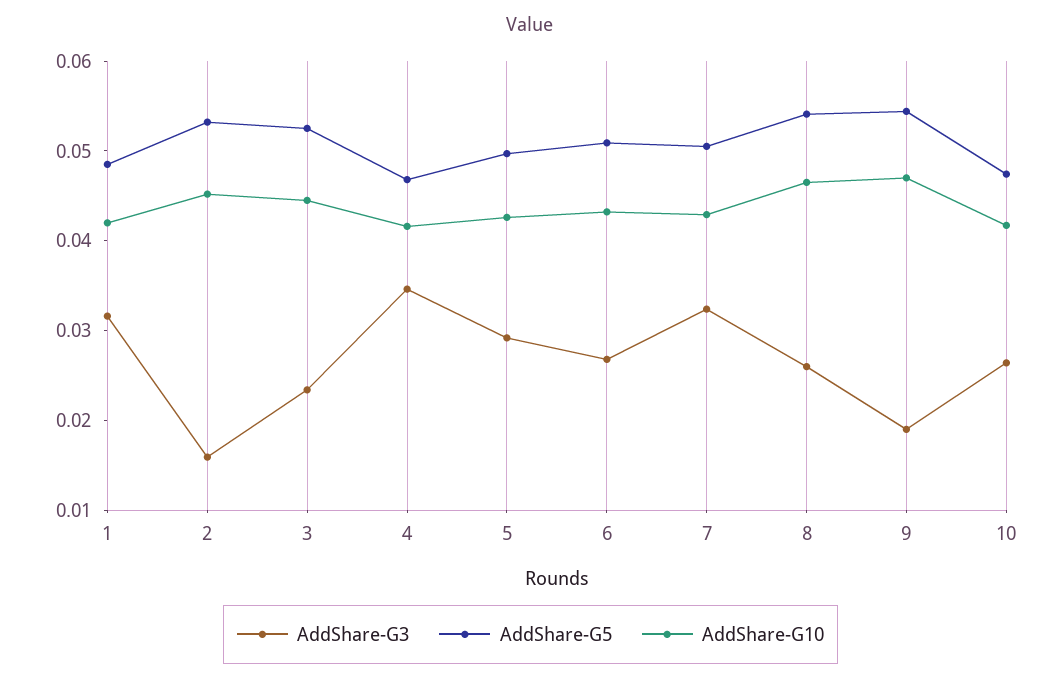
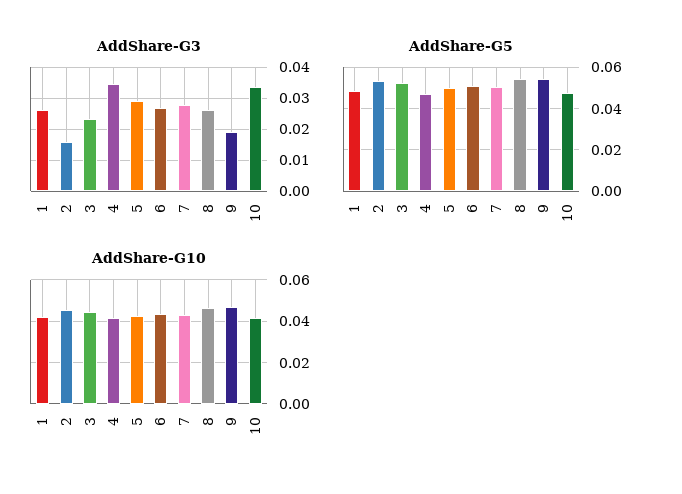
  {
    "AddShare-G3": {
-     "1": 0.032,
+     "1": 0.026,
      "2": 0.016,
      "3": 0.024,
      "4": 0.034,
      "5": 0.03,
      "6": 0.026,
-     "7": 0.032,
+     "7": 0.028,
      "8": 0.026,
      "9": 0.02,
-     "10": 0.026
+     "10": 0.034
    },
    "AddShare-G5": {
      "1": 0.048,
      "2": 0.054,
      "3": 0.052,
      "4": 0.046,
      "5": 0.05,
      "6": 0.05,
      "7": 0.05,
      "8": 0.054,
      "9": 0.054,
      "10": 0.048
    },
    "AddShare-G10": {
      "1": 0.042,
      "2": 0.046,
      "3": 0.044,
      "4": 0.042,
      "5": 0.042,
      "6": 0.044,
      "7": 0.042,
      "8": 0.046,
      "9": 0.048,
      "10": 0.042
    }
  }

